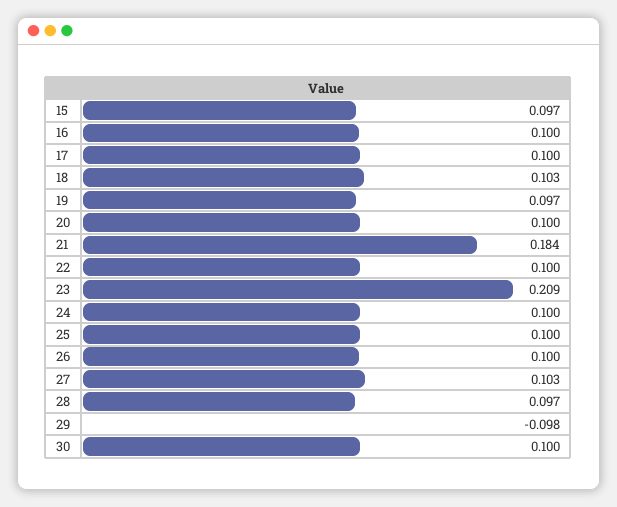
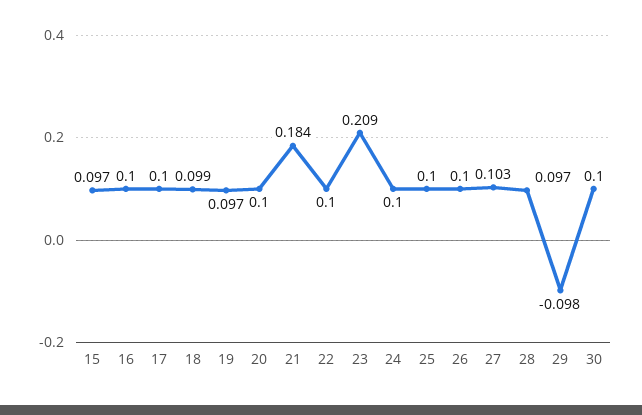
  {
    "15": 0.097,
    "16": 0.1,
    "17": 0.1,
-   "18": 0.103,
+   "18": 0.099,
    "19": 0.097,
    "20": 0.1,
    "21": 0.184,
    "22": 0.1,
    "23": 0.209,
    "24": 0.1,
    "25": 0.1,
    "26": 0.1,
    "27": 0.103,
    "28": 0.097,
    "29": -0.098,
    "30": 0.1
  }

